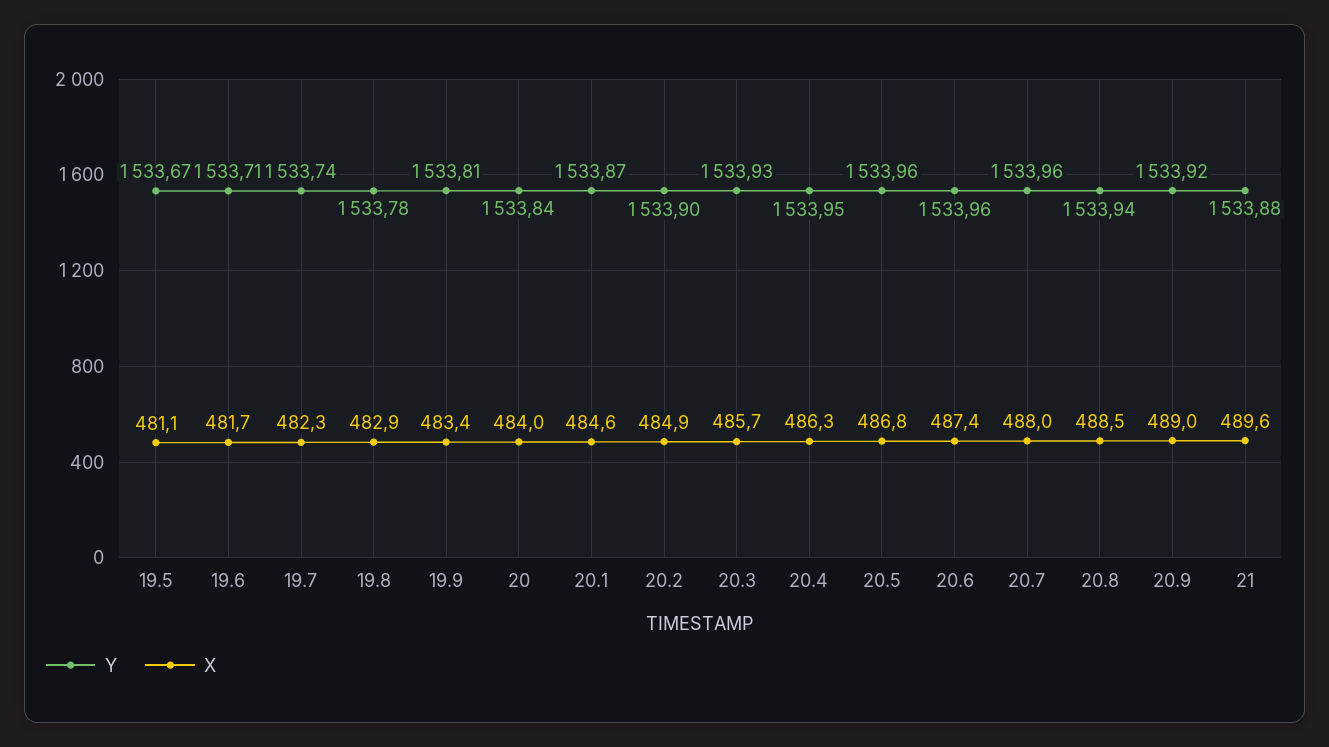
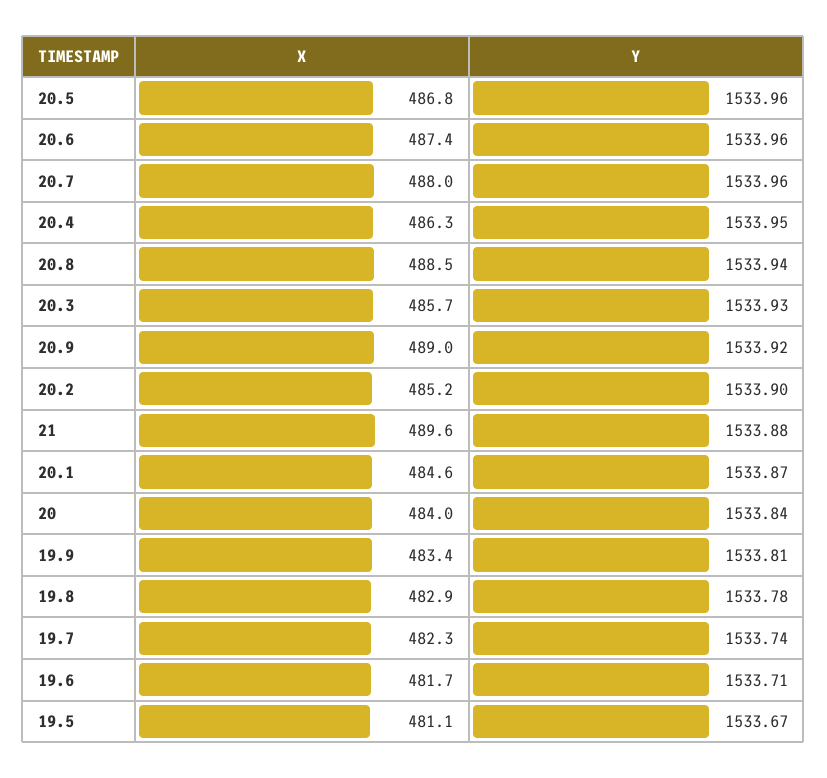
  {
    "Y": {
      "19.5": 1533.67,
      "19.6": 1533.71,
      "19.7": 1533.74,
      "19.8": 1533.78,
      "19.9": 1533.81,
      "20": 1533.84,
      "20.1": 1533.87,
      "20.2": 1533.9,
      "20.3": 1533.93,
      "20.4": 1533.95,
      "20.5": 1533.96,
      "20.6": 1533.96,
      "20.7": 1533.96,
      "20.8": 1533.94,
      "20.9": 1533.92,
      "21": 1533.88
    },
    "X": {
      "19.5": 481.1,
      "19.6": 481.7,
      "19.7": 482.3,
      "19.8": 482.9,
      "19.9": 483.4,
      "20": 484,
      "20.1": 484.6,
-     "20.2": 484.9,
+     "20.2": 485.2,
      "20.3": 485.7,
      "20.4": 486.3,
      "20.5": 486.8,
      "20.6": 487.4,
      "20.7": 488,
      "20.8": 488.5,
      "20.9": 489,
      "21": 489.6
    }
  }

